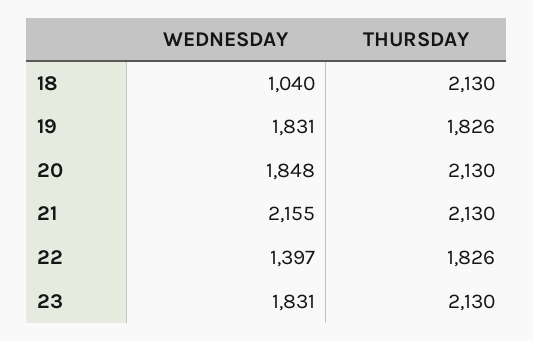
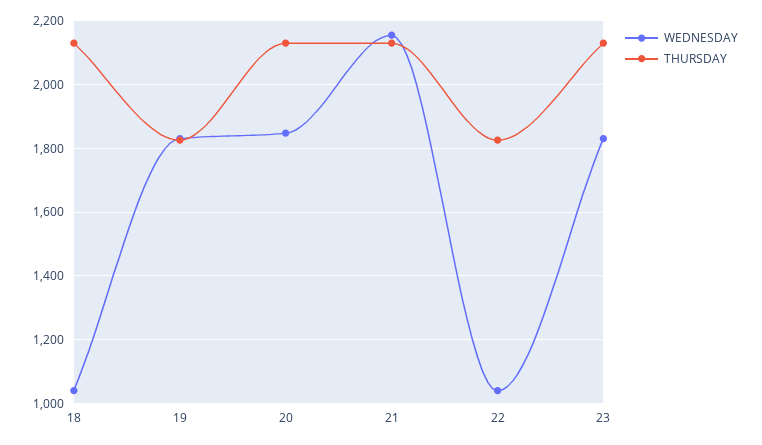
  {
    "WEDNESDAY": {
      "18": 1040,
      "19": 1831,
      "20": 1848,
      "21": 2155,
-     "22": 1397,
+     "22": 1040,
      "23": 1831
    },
    "THURSDAY": {
      "18": 2130,
      "19": 1826,
      "20": 2130,
      "21": 2130,
      "22": 1826,
      "23": 2130
    }
  }

